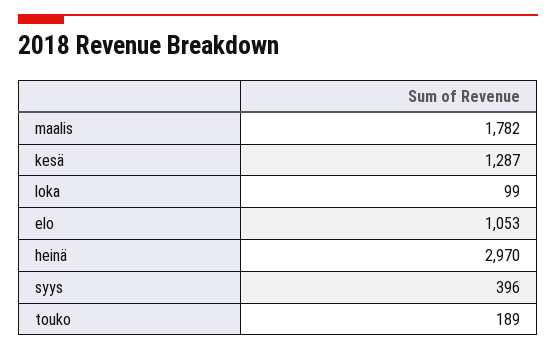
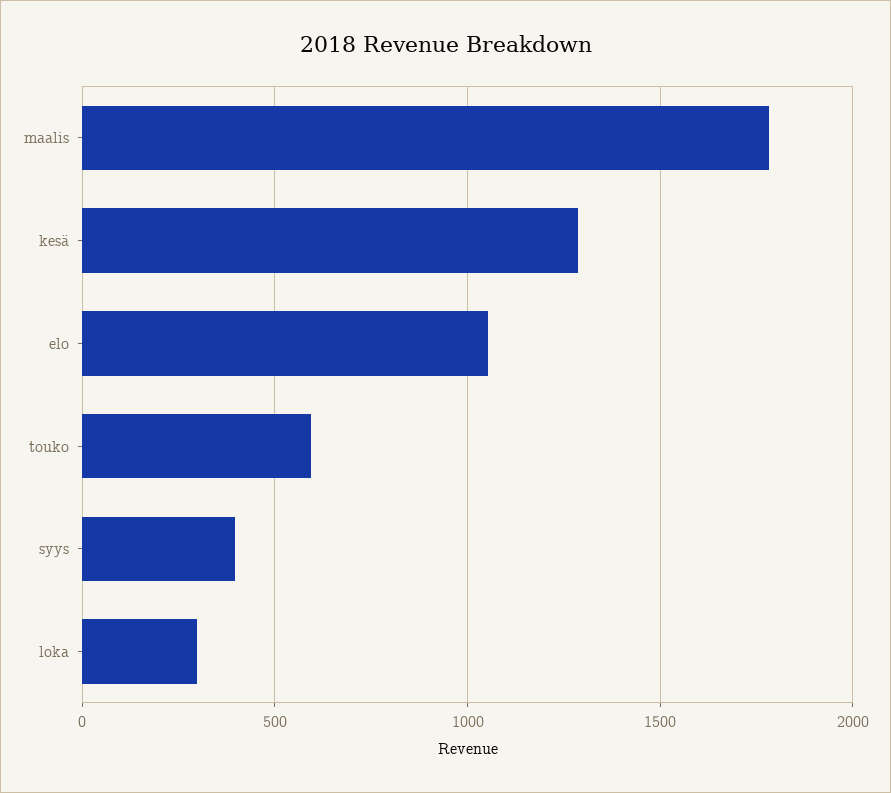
  {
    "maalis": 1782,
    "kesä": 1287,
-   "loka": 99,
+   "loka": 300,
    "elo": 1053,
-   "heinä": 2970,
    "syys": 396,
-   "touko": 189
+   "touko": 600
  }

